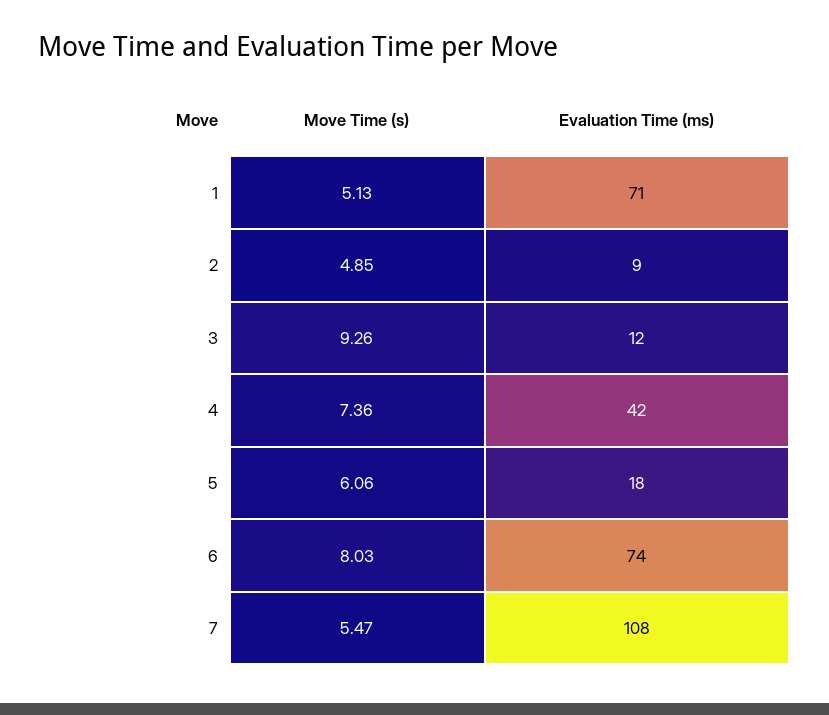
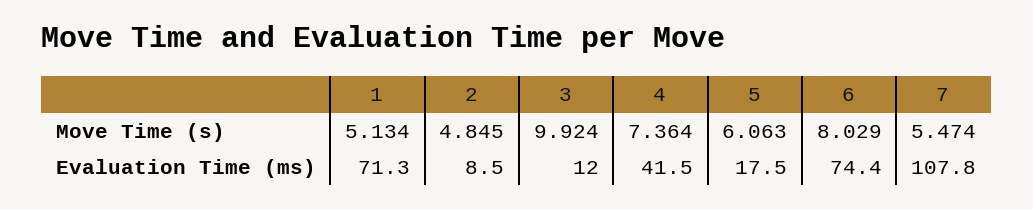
  {
    "Move Time (s)": {
      "1": 5.134,
      "2": 4.845,
-     "3": 9.26,
+     "3": 9.924,
      "4": 7.364,
      "5": 6.063,
      "6": 8.029,
      "7": 5.474
    },
    "Evaluation Time (ms)": {
      "1": 71.3,
      "2": 8.5,
      "3": 12,
      "4": 41.5,
      "5": 17.5,
      "6": 74.4,
      "7": 107.8
    }
  }

